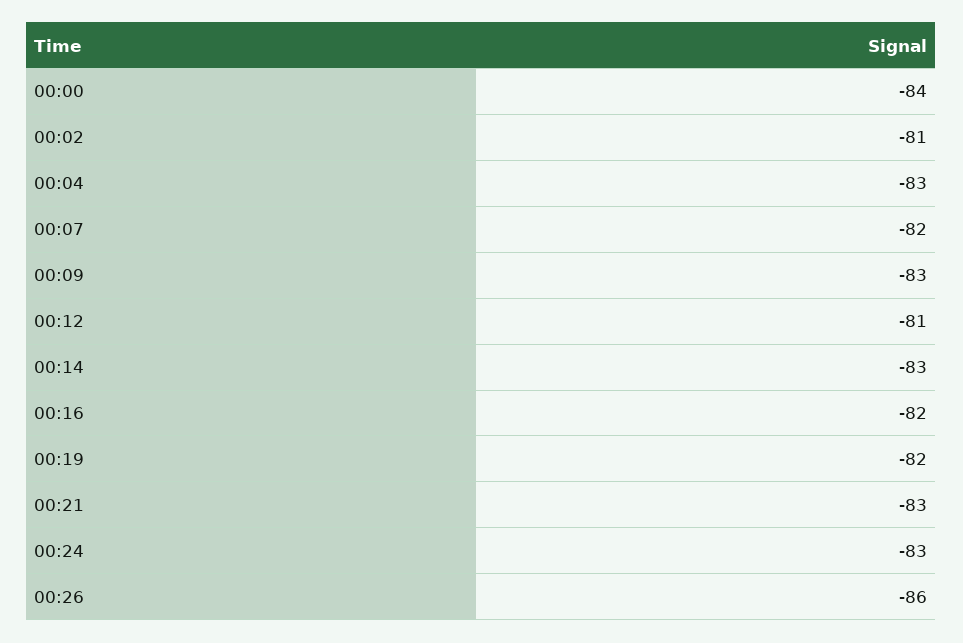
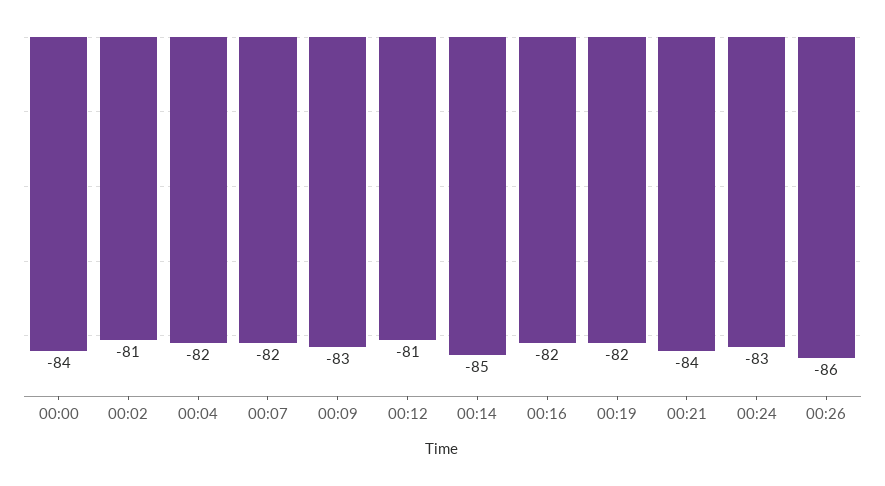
  {
    "00:00": -84,
    "00:02": -81,
-   "00:04": -83,
+   "00:04": -82,
    "00:07": -82,
    "00:09": -83,
    "00:12": -81,
-   "00:14": -83,
+   "00:14": -85,
    "00:16": -82,
    "00:19": -82,
-   "00:21": -83,
+   "00:21": -84,
    "00:24": -83,
    "00:26": -86
  }

